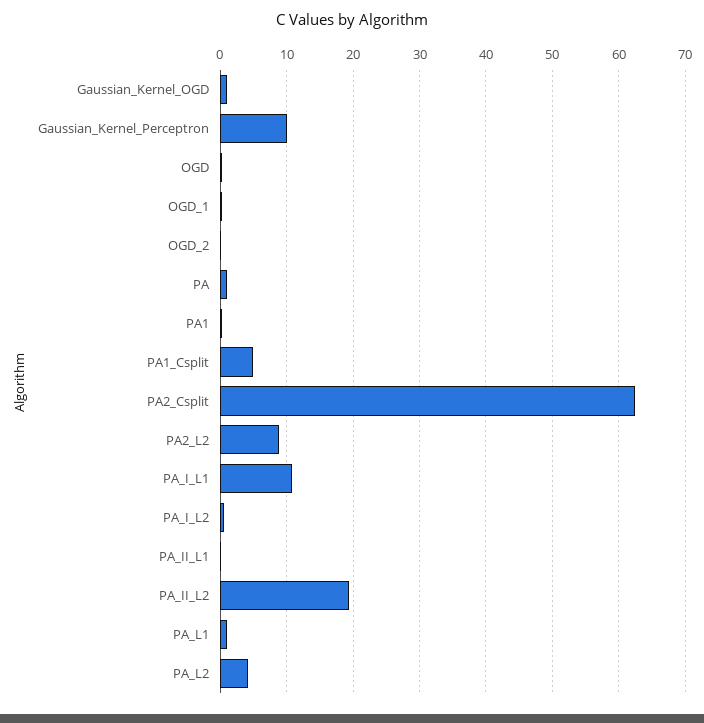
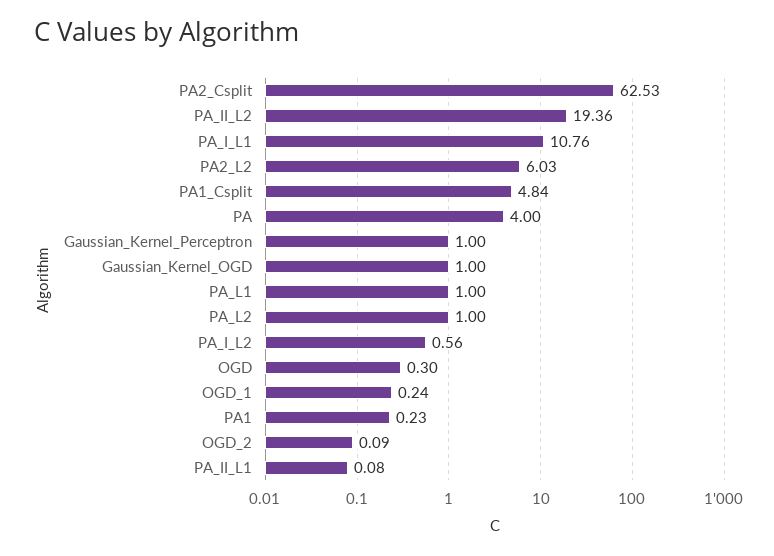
  {
    "Gaussian_Kernel_OGD": 1,
-   "Gaussian_Kernel_Perceptron": 10,
+   "Gaussian_Kernel_Perceptron": 1,
    "OGD": 0.3,
    "OGD_1": 0.24,
    "OGD_2": 0.09,
-   "PA": 1,
+   "PA": 4,
    "PA1": 0.23,
    "PA1_Csplit": 4.84,
    "PA2_Csplit": 62.53,
-   "PA2_L2": 9,
+   "PA2_L2": 6.03,
    "PA_I_L1": 10.76,
    "PA_I_L2": 0.56,
    "PA_II_L1": 0.08,
    "PA_II_L2": 19.36,
    "PA_L1": 1,
-   "PA_L2": 4
+   "PA_L2": 1
  }

